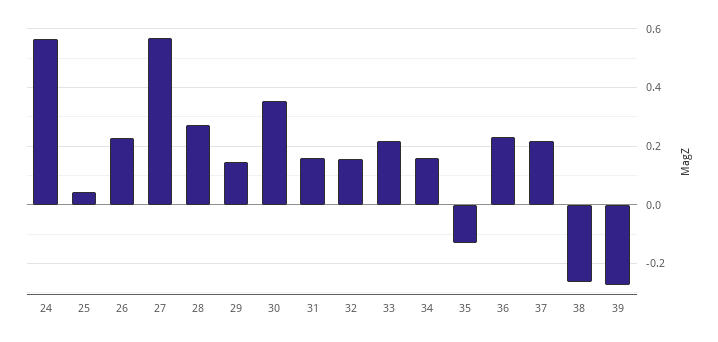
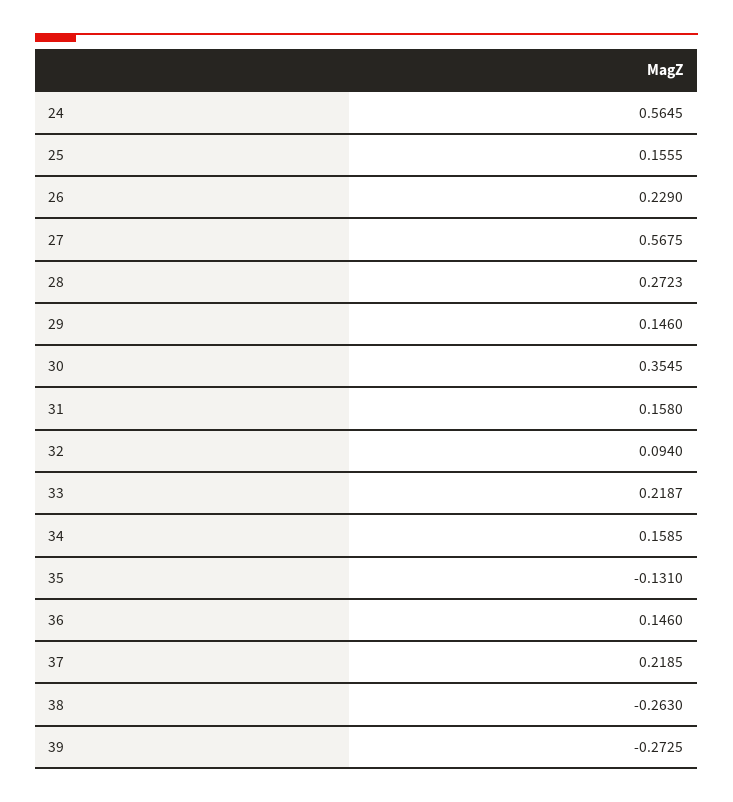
  {
    "24": 0.5645,
-   "25": 0.05,
+   "25": 0.1555,
    "26": 0.229,
    "27": 0.5675,
    "28": 0.2723,
    "29": 0.146,
    "30": 0.3545,
    "31": 0.158,
-   "32": 0.15,
+   "32": 0.094,
    "33": 0.2187,
    "34": 0.1585,
    "35": -0.131,
-   "36": 0.225,
+   "36": 0.146,
    "37": 0.2185,
    "38": -0.263,
    "39": -0.2725
  }

